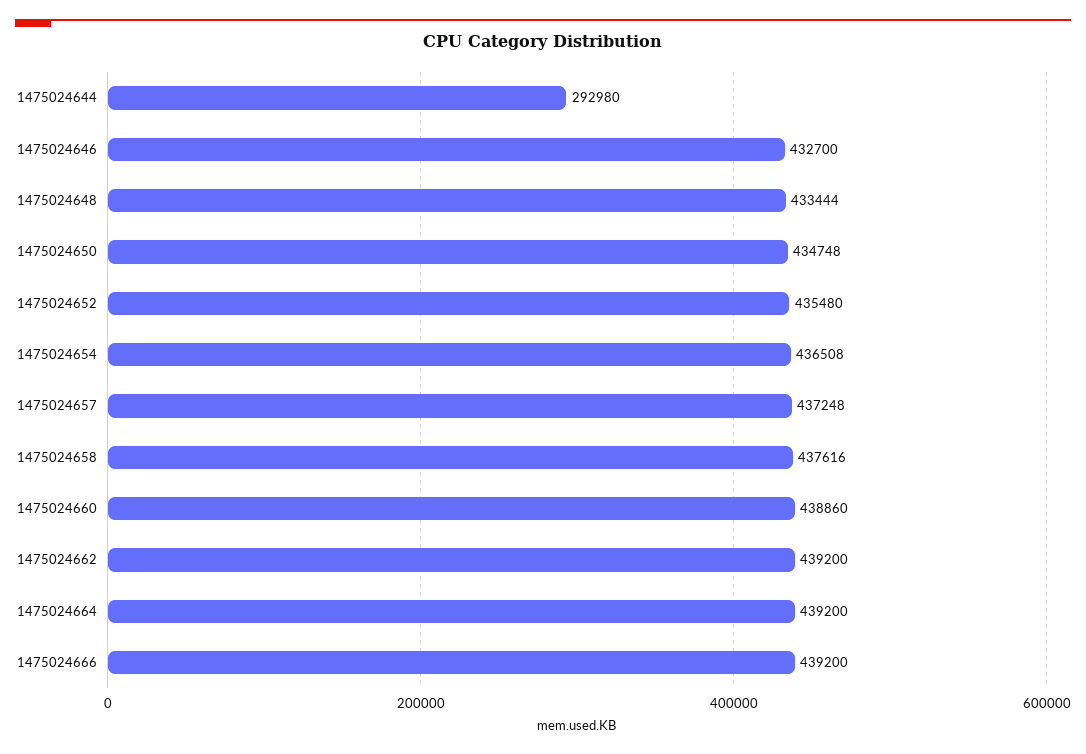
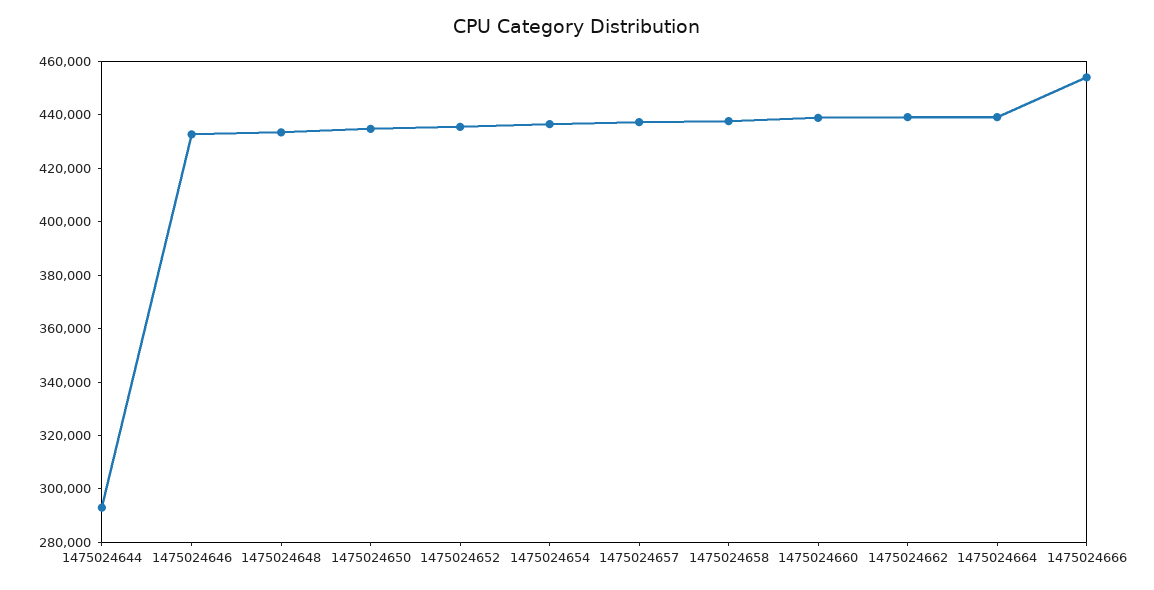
  {
    "1475024644": 292980,
    "1475024646": 432700,
    "1475024648": 433444,
    "1475024650": 434748,
    "1475024652": 435480,
    "1475024654": 436508,
    "1475024657": 437248,
    "1475024658": 437616,
    "1475024660": 438860,
    "1475024662": 439200,
    "1475024664": 439200,
-   "1475024666": 439200
+   "1475024666": 455000
  }

